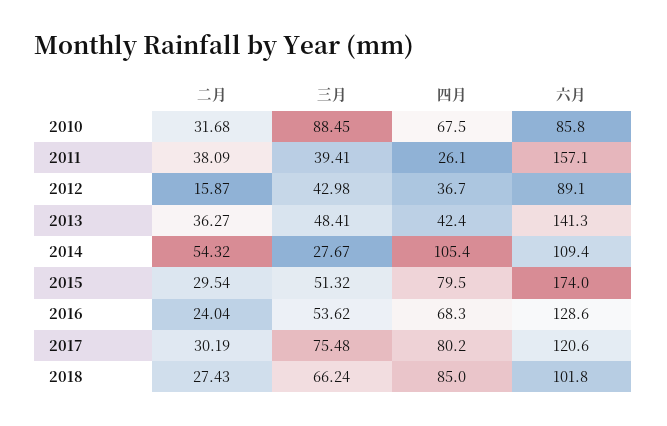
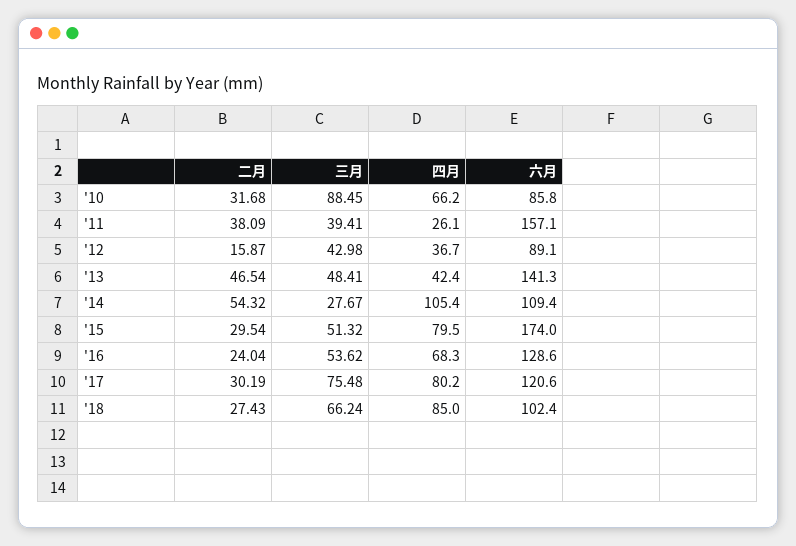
  {
    "二月": {
      "2010": 31.68,
      "2011": 38.09,
      "2012": 15.87,
-     "2013": 36.27,
+     "2013": 46.54,
      "2014": 54.32,
      "2015": 29.54,
      "2016": 24.04,
      "2017": 30.19,
      "2018": 27.43
    },
    "三月": {
      "2010": 88.45,
      "2011": 39.41,
      "2012": 42.98,
      "2013": 48.41,
      "2014": 27.67,
      "2015": 51.32,
      "2016": 53.62,
      "2017": 75.48,
      "2018": 66.24
    },
    "四月": {
-     "2010": 67.5,
+     "2010": 66.2,
      "2011": 26.1,
      "2012": 36.7,
      "2013": 42.4,
      "2014": 105.4,
      "2015": 79.5,
      "2016": 68.3,
      "2017": 80.2,
      "2018": 85
    },
    "六月": {
      "2010": 85.8,
      "2011": 157.1,
      "2012": 89.1,
      "2013": 141.3,
      "2014": 109.4,
      "2015": 174,
      "2016": 128.6,
      "2017": 120.6,
-     "2018": 101.8
+     "2018": 102.4
    }
  }

